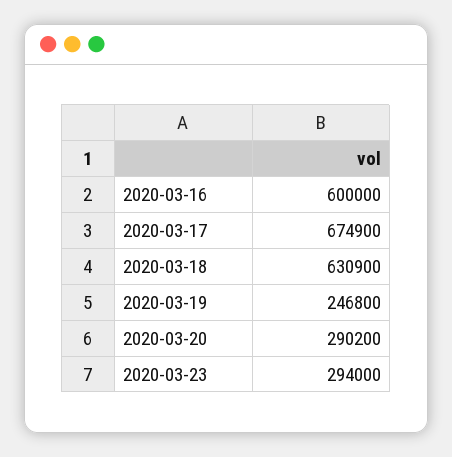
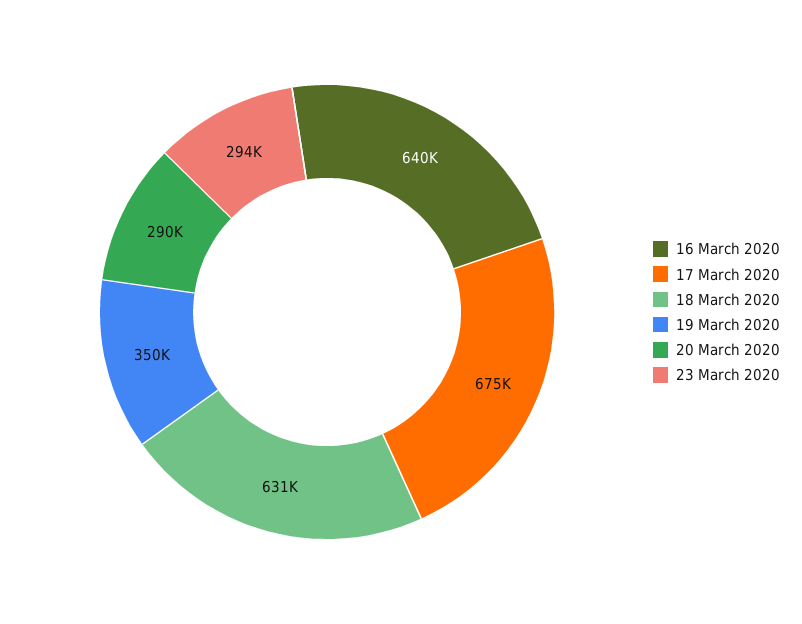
  {
-   "2020-03-16": 600000,
+   "2020-03-16": 640000,
    "2020-03-17": 674900,
    "2020-03-18": 630900,
-   "2020-03-19": 246800,
+   "2020-03-19": 350000,
    "2020-03-20": 290200,
    "2020-03-23": 294000
  }

